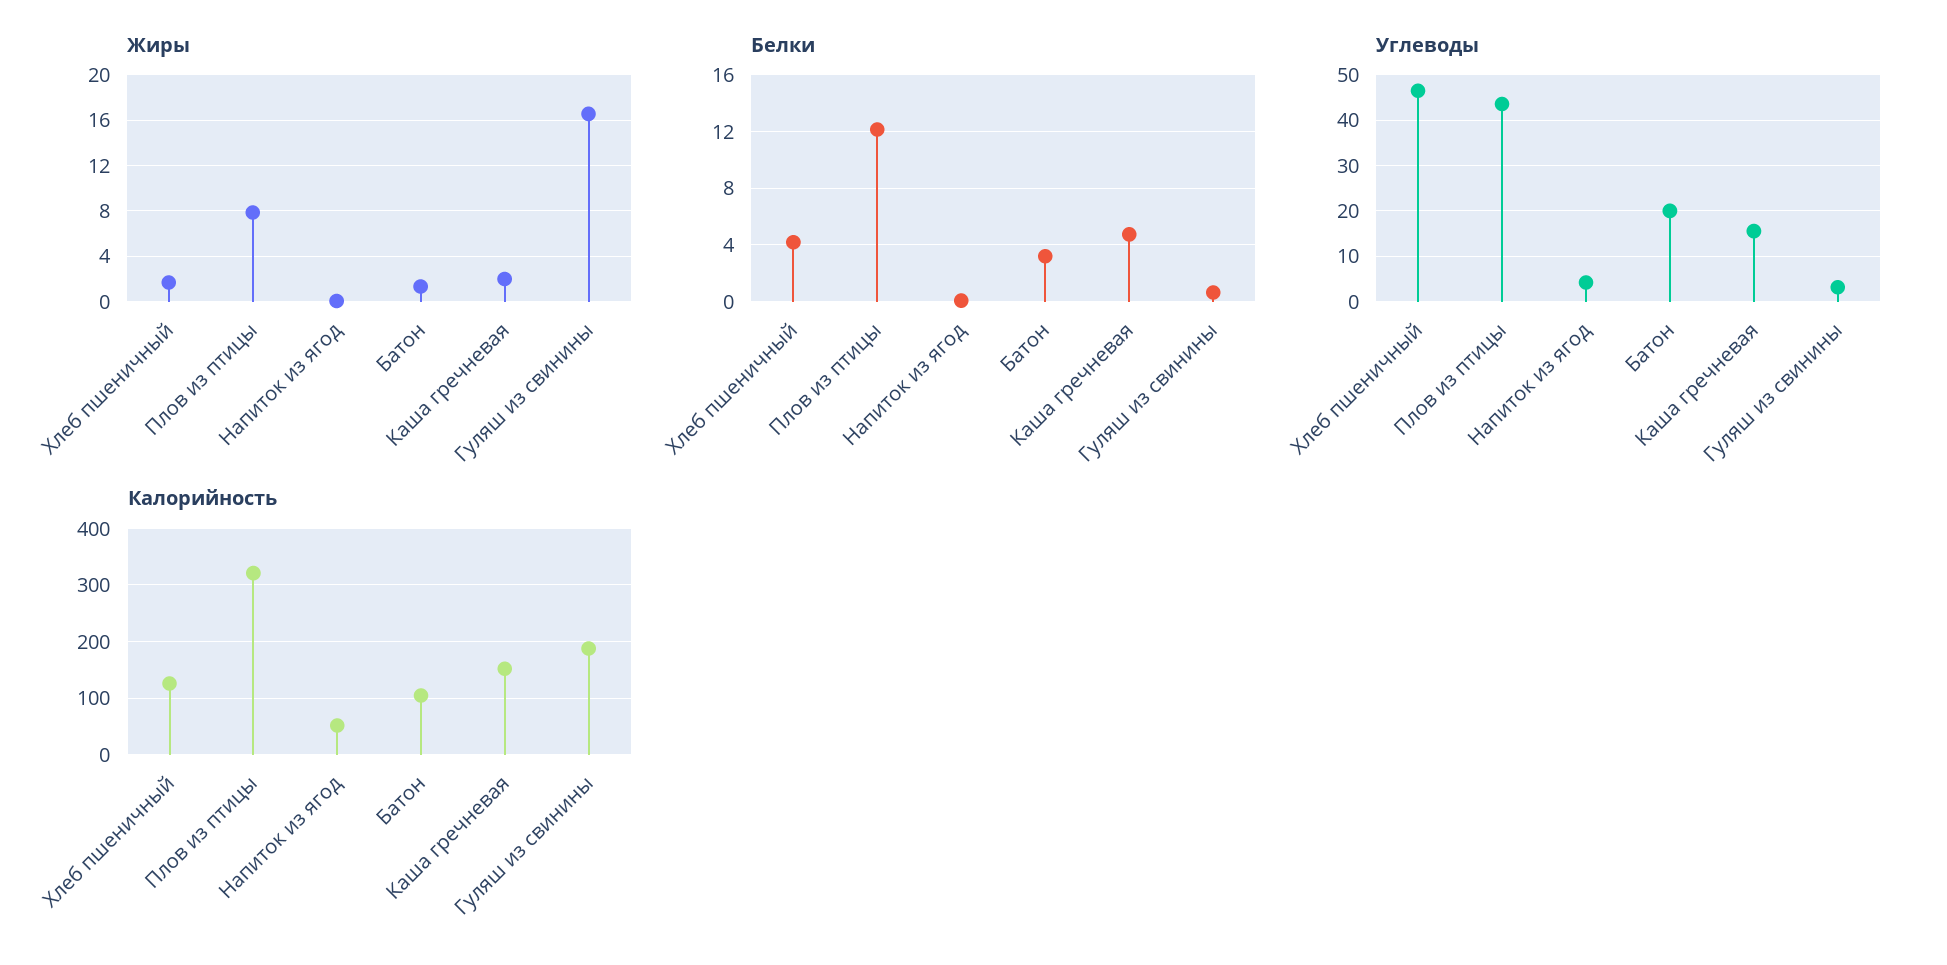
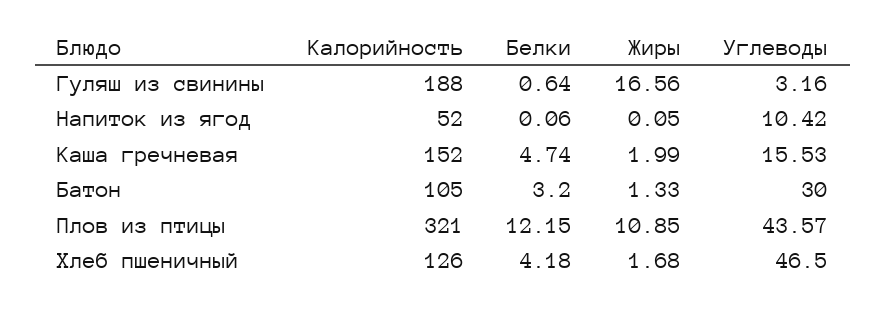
  {
    "Жиры": {
      "Хлеб пшеничный": 1.68,
-     "Плов из птицы": 8,
+     "Плов из птицы": 10.85,
      "Напиток из ягод": 0.05,
      "Батон": 1.33,
      "Каша гречневая": 1.99,
      "Гуляш из свинины": 16.56
    },
    "Белки": {
      "Хлеб пшеничный": 4.18,
      "Плов из птицы": 12.15,
      "Напиток из ягод": 0.06,
      "Батон": 3.2,
      "Каша гречневая": 4.74,
      "Гуляш из свинины": 0.64
    },
    "Углеводы": {
      "Хлеб пшеничный": 46.5,
      "Плов из птицы": 43.57,
-     "Напиток из ягод": 4,
+     "Напиток из ягод": 10.42,
-     "Батон": 20,
+     "Батон": 30,
      "Каша гречневая": 15.53,
      "Гуляш из свинины": 3.16
    },
    "Калорийность": {
      "Хлеб пшеничный": 126,
      "Плов из птицы": 321,
      "Напиток из ягод": 52,
      "Батон": 105,
      "Каша гречневая": 152,
      "Гуляш из свинины": 188
    }
  }

